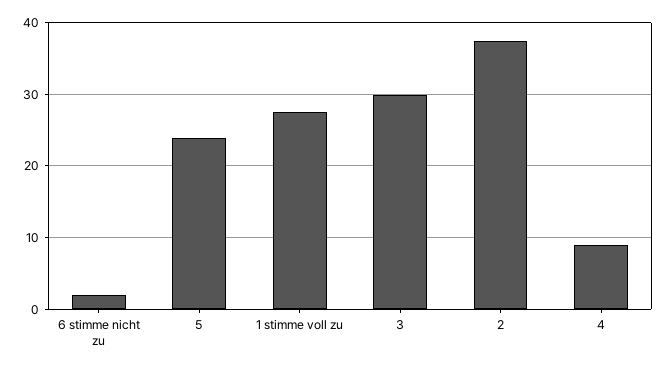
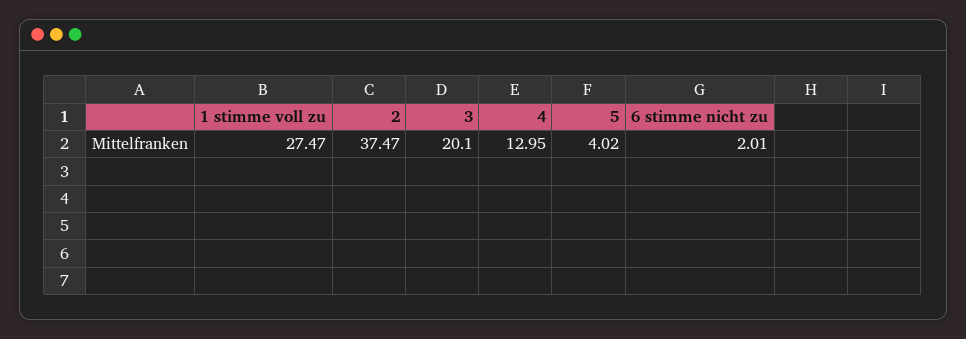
  {
    "6 stimme nicht zu": 2.01,
-   "5": 24,
+   "5": 4.02,
    "1 stimme voll zu": 27.47,
-   "3": 30,
+   "3": 20.1,
    "2": 37.47,
-   "4": 9
+   "4": 12.95
  }

